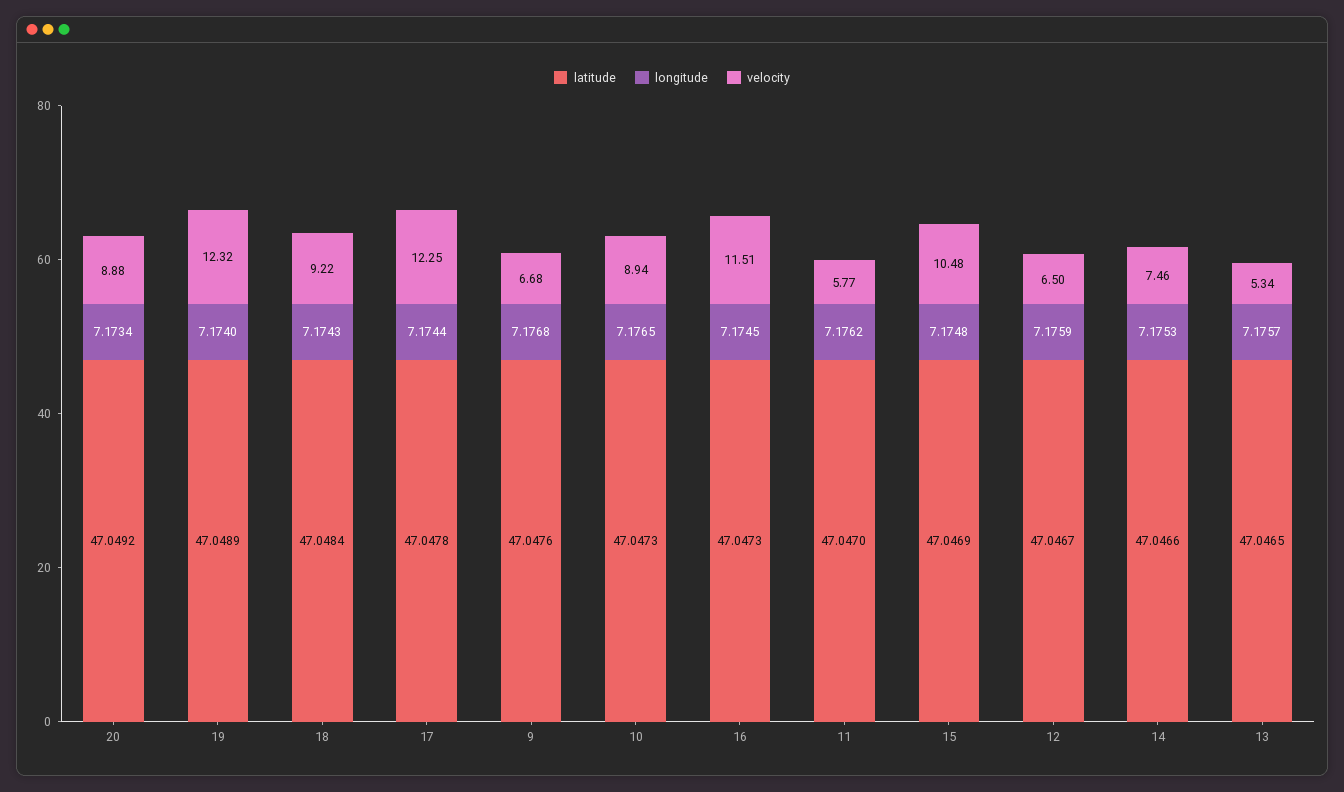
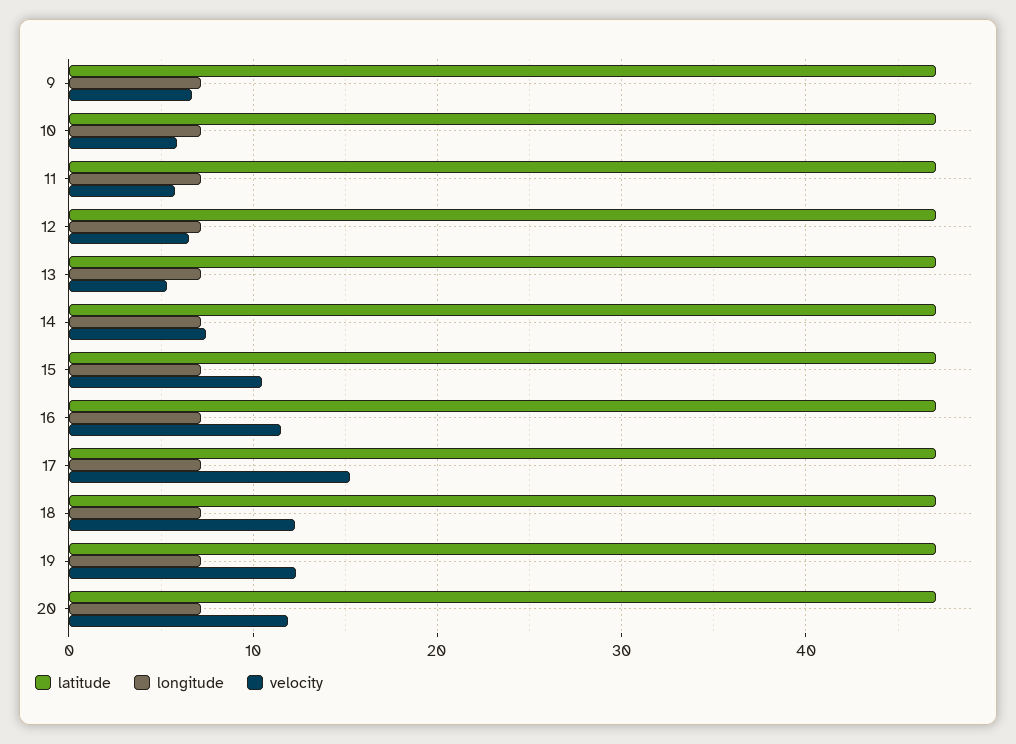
  {
    "latitude": {
      "20": 47.0492,
      "19": 47.0489,
      "18": 47.0484,
      "17": 47.0478,
      "9": 47.0476,
      "10": 47.0473,
      "16": 47.0473,
      "11": 47.047,
      "15": 47.0469,
      "12": 47.0467,
      "14": 47.0466,
      "13": 47.0465
    },
    "longitude": {
      "20": 7.1734,
      "19": 7.174,
      "18": 7.1743,
      "17": 7.1744,
      "9": 7.1768,
      "10": 7.1765,
      "16": 7.1745,
      "11": 7.1762,
      "15": 7.1748,
      "12": 7.1759,
      "14": 7.1753,
      "13": 7.1757
    },
    "velocity": {
-     "20": 8.88,
+     "20": 12,
      "19": 12.32,
-     "18": 9.22,
+     "18": 12,
-     "17": 12.25,
+     "17": 15,
      "9": 6.68,
-     "10": 8.94,
+     "10": 6,
      "16": 11.51,
      "11": 5.77,
      "15": 10.48,
      "12": 6.5,
      "14": 7.46,
      "13": 5.34
    }
  }

